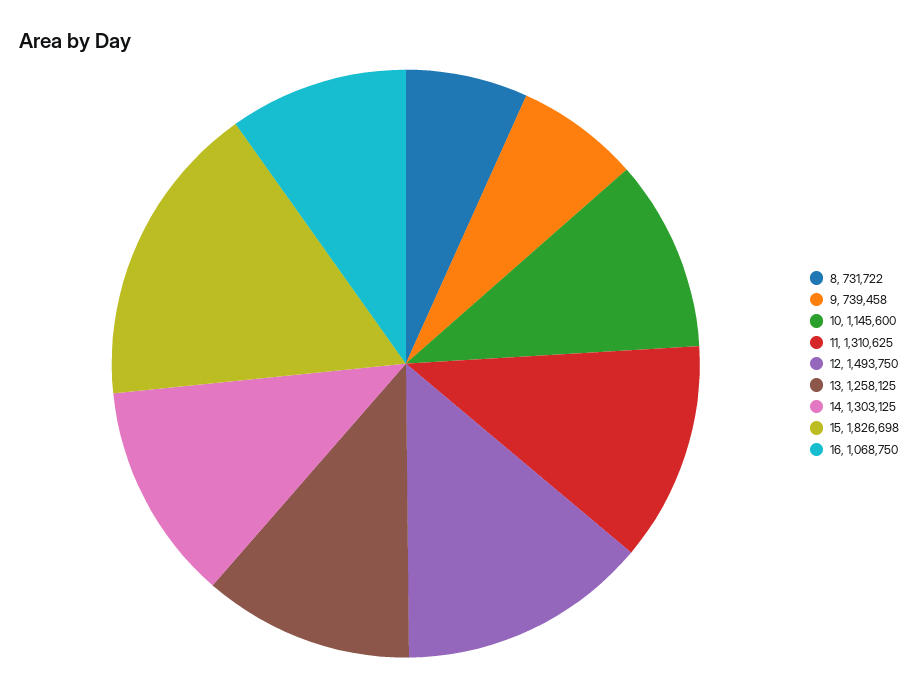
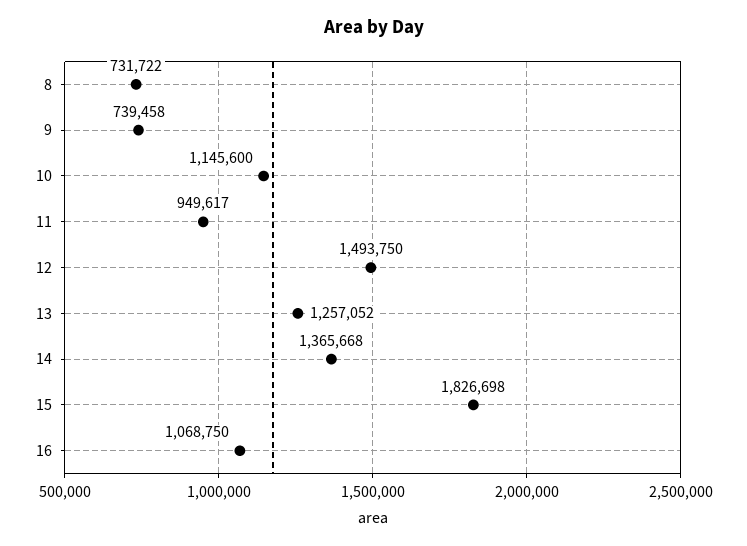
  {
    "8": 731722,
    "9": 739458,
    "10": 1145600,
-   "11": 1310625,
+   "11": 949617,
    "12": 1493750,
-   "13": 1258125,
+   "13": 1257052,
-   "14": 1303125,
+   "14": 1365668,
    "15": 1826698,
    "16": 1068750
  }

